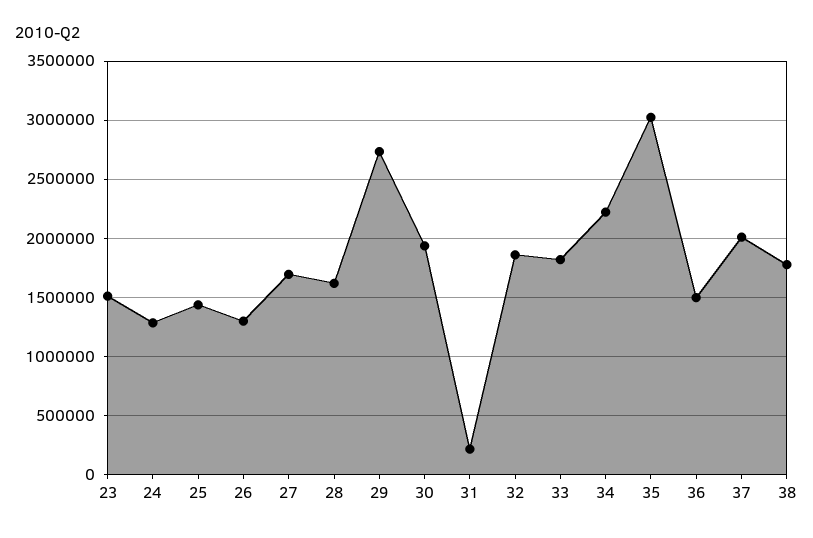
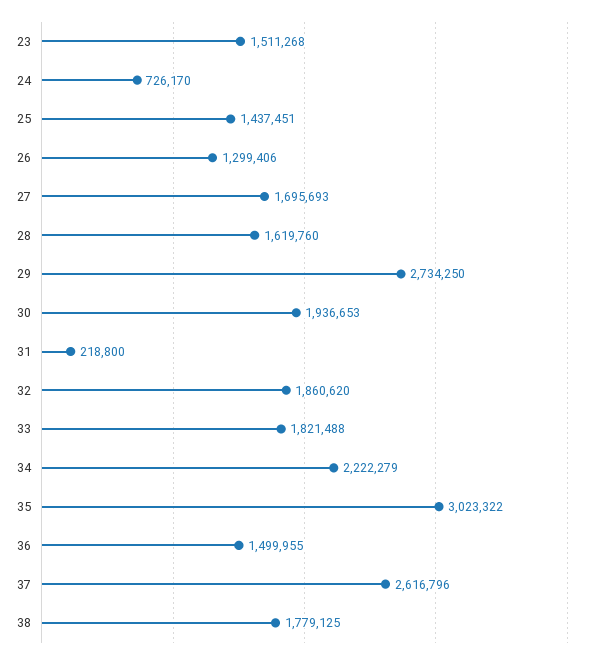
  {
    "23": 1511268,
-   "24": 1300000,
+   "24": 726170,
    "25": 1437451,
    "26": 1299406,
    "27": 1695693,
    "28": 1619760,
    "29": 2734250,
    "30": 1936653,
    "31": 218800,
    "32": 1860620,
    "33": 1821488,
    "34": 2222279,
    "35": 3023322,
    "36": 1499955,
-   "37": 2000000,
+   "37": 2616796,
    "38": 1779125
  }

